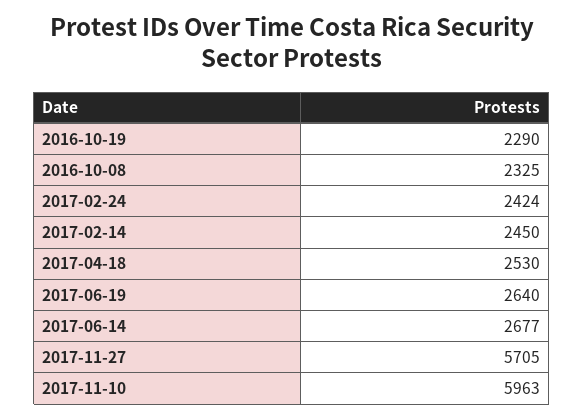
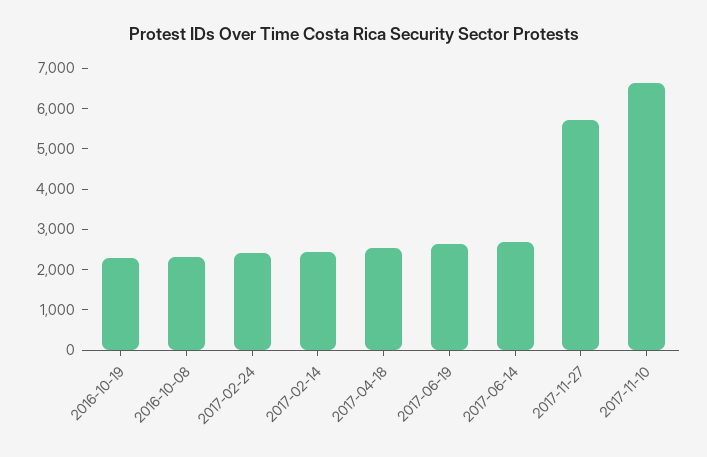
  {
    "2016-10-19": 2290,
    "2016-10-08": 2325,
    "2017-02-24": 2424,
    "2017-02-14": 2450,
    "2017-04-18": 2530,
    "2017-06-19": 2640,
    "2017-06-14": 2677,
    "2017-11-27": 5705,
-   "2017-11-10": 5963
+   "2017-11-10": 6600
  }

